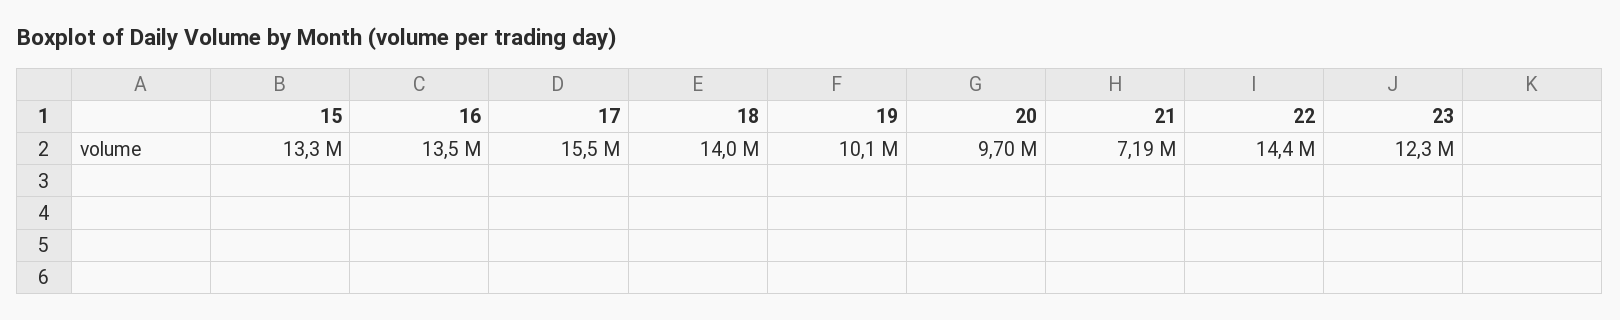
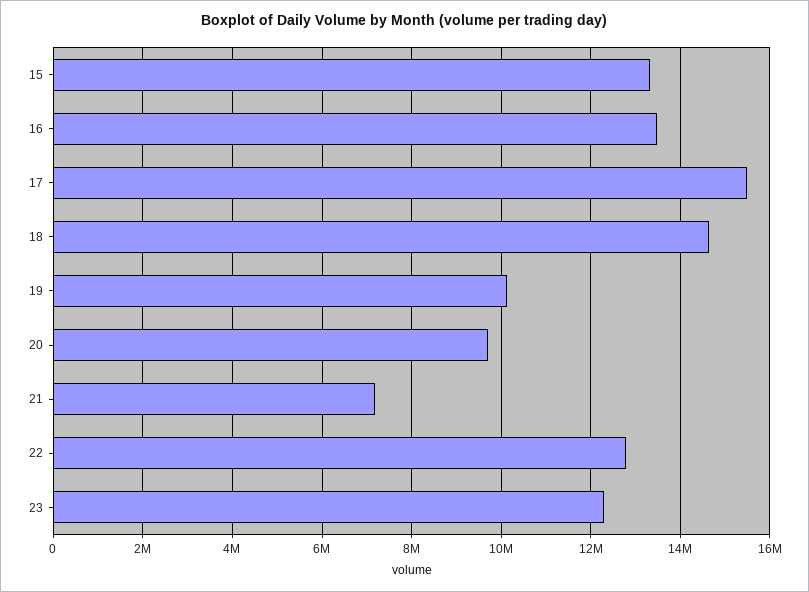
  {
    "15": 13300000,
    "16": 13500000,
    "17": 15500000,
-   "18": 14000000,
+   "18": 14600000,
    "19": 10100000,
    "20": 9700000,
    "21": 7190000,
-   "22": 14400000,
+   "22": 12800000,
    "23": 12300000
  }

